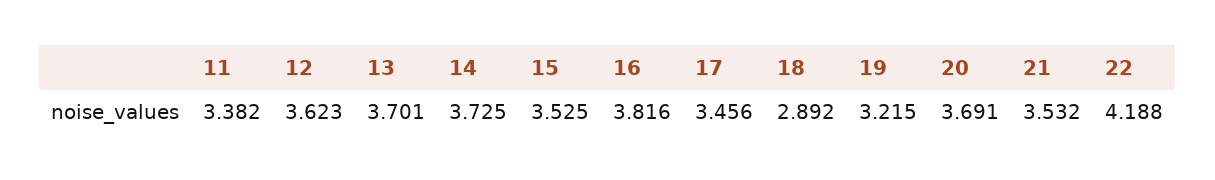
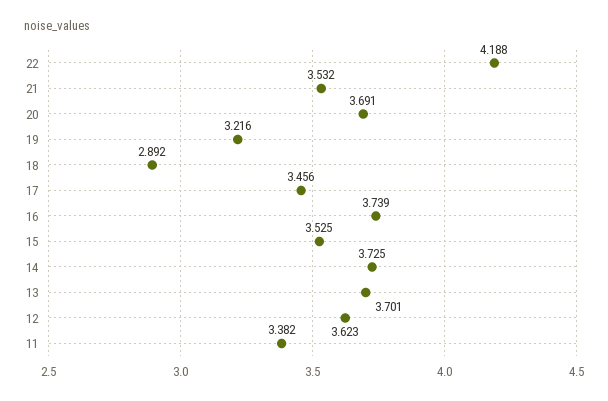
  {
    "11": 3.382,
    "12": 3.623,
    "13": 3.701,
    "14": 3.725,
    "15": 3.525,
-   "16": 3.816,
+   "16": 3.739,
    "17": 3.456,
    "18": 2.892,
-   "19": 3.215,
+   "19": 3.216,
    "20": 3.691,
    "21": 3.532,
    "22": 4.188
  }

